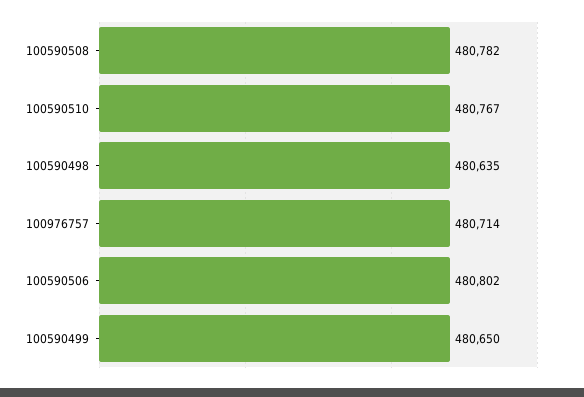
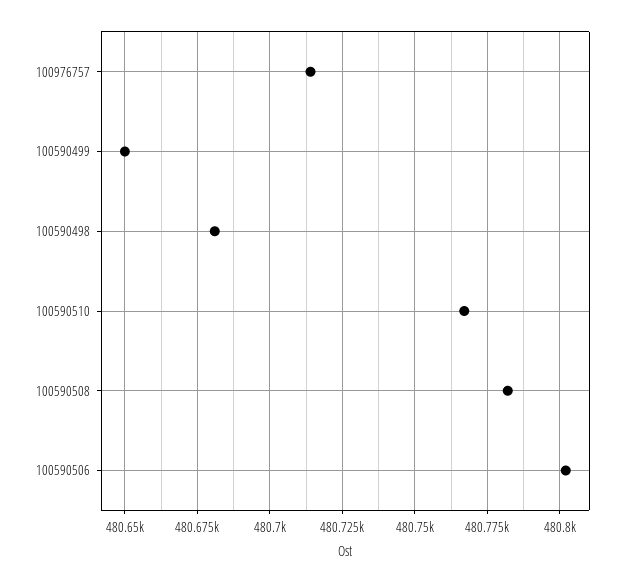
  {
    "100590508": 480782,
    "100590510": 480767,
-   "100590498": 480635,
+   "100590498": 480680,
    "100976757": 480714,
    "100590506": 480802,
    "100590499": 480650
  }

